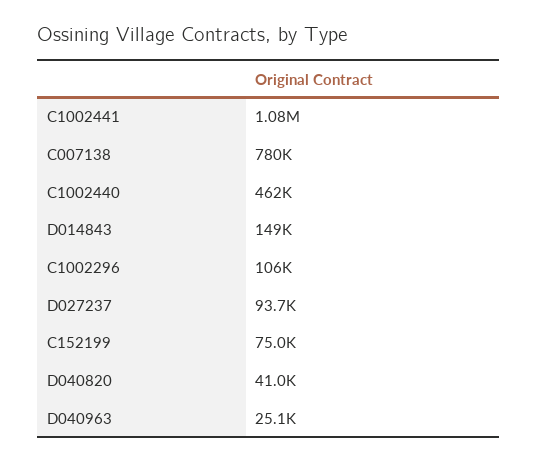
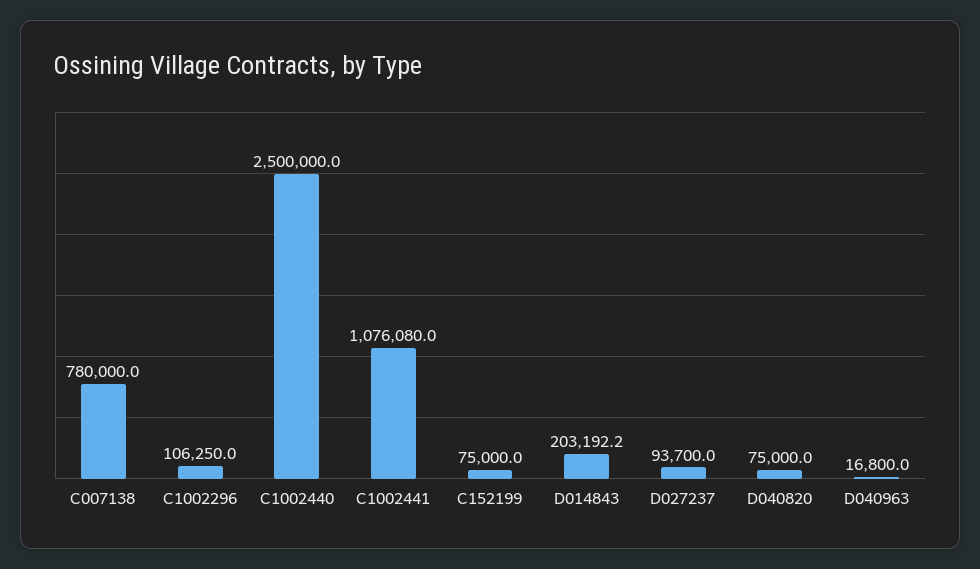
  {
    "C1002441": 1076080,
    "C007138": 780000,
-   "C1002440": 462000,
+   "C1002440": 2500000,
-   "D014843": 149000,
+   "D014843": 203192.2,
    "C1002296": 106250,
    "D027237": 93700,
    "C152199": 75000,
-   "D040820": 41000,
+   "D040820": 75000,
-   "D040963": 25100
+   "D040963": 16800
  }

